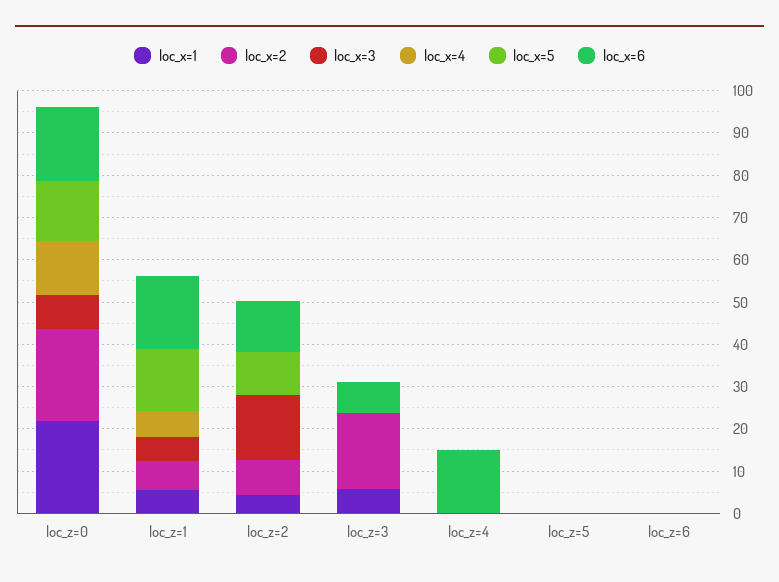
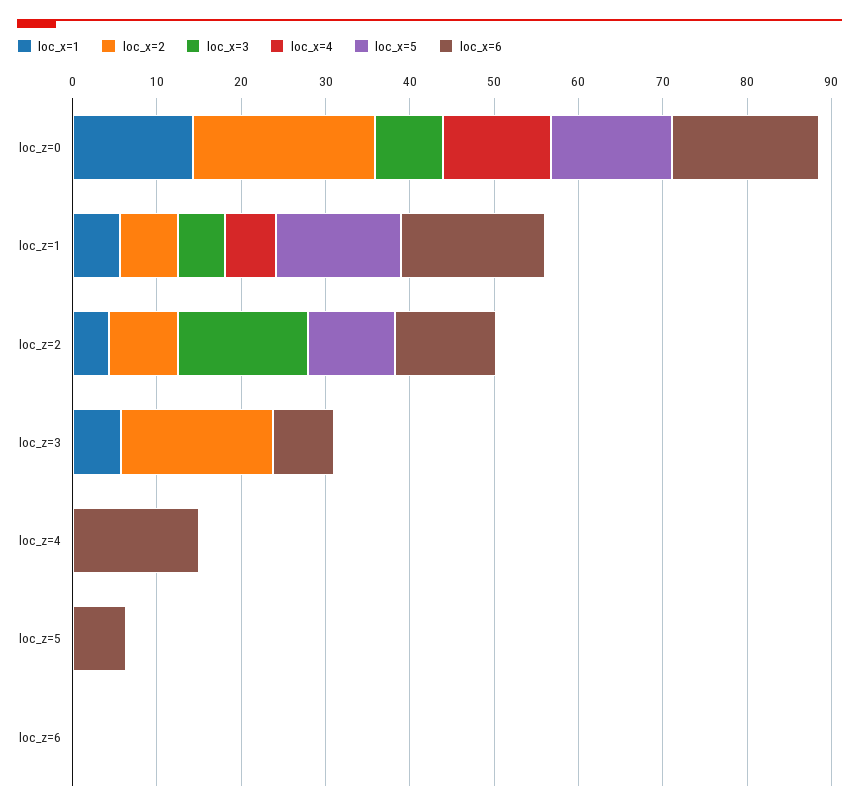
  {
    "loc_x=1": {
-     "loc_z=0": 22,
+     "loc_z=0": 14,
      "loc_z=1": 6,
      "loc_z=2": 4,
      "loc_z=3": 6,
      "loc_z=4": 0,
      "loc_z=5": 0,
      "loc_z=6": 0
    },
    "loc_x=2": {
      "loc_z=0": 22,
      "loc_z=1": 6,
      "loc_z=2": 8,
      "loc_z=3": 18,
      "loc_z=4": 0,
      "loc_z=5": 0,
      "loc_z=6": 0
    },
    "loc_x=3": {
      "loc_z=0": 8,
      "loc_z=1": 6,
      "loc_z=2": 16,
      "loc_z=3": 0,
      "loc_z=4": 0,
      "loc_z=5": 0,
      "loc_z=6": 0
    },
    "loc_x=4": {
      "loc_z=0": 12,
      "loc_z=1": 6,
      "loc_z=2": 0,
      "loc_z=3": 0,
      "loc_z=4": 0,
      "loc_z=5": 0,
      "loc_z=6": 0
    },
    "loc_x=5": {
      "loc_z=0": 14,
      "loc_z=1": 14,
      "loc_z=2": 10,
      "loc_z=3": 0,
      "loc_z=4": 0,
      "loc_z=5": 0,
      "loc_z=6": 0
    },
    "loc_x=6": {
      "loc_z=0": 18,
      "loc_z=1": 18,
      "loc_z=2": 12,
      "loc_z=3": 8,
      "loc_z=4": 16,
-     "loc_z=5": 0,
+     "loc_z=5": 6,
      "loc_z=6": 0
    }
  }

